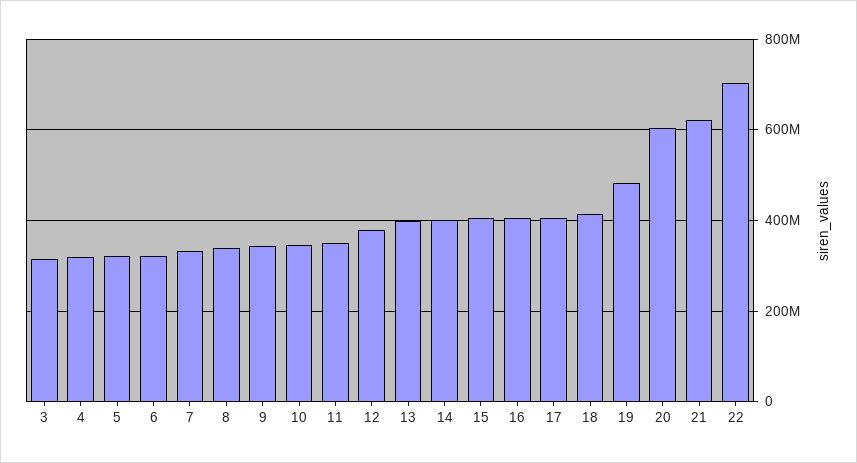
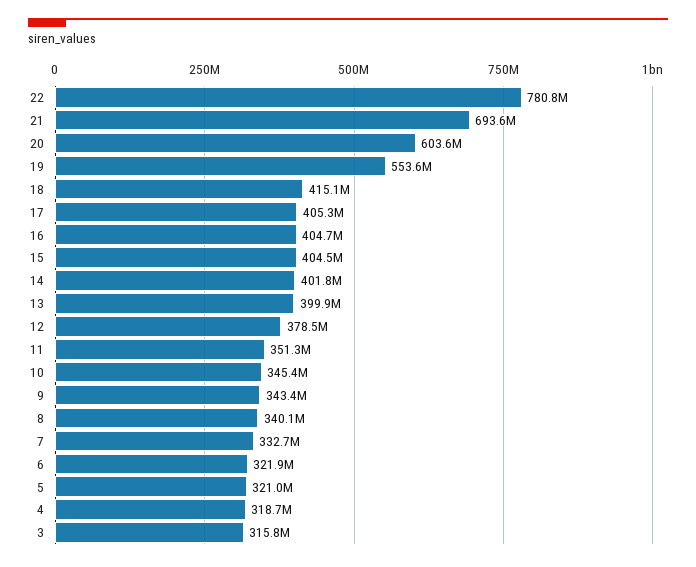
  {
    "3": 315800000,
    "4": 318700000,
    "5": 321000000,
    "6": 321900000,
    "7": 332700000,
    "8": 340100000,
    "9": 343400000,
    "10": 345400000,
    "11": 351300000,
    "12": 378500000,
    "13": 399900000,
    "14": 401800000,
    "15": 404500000,
    "16": 404700000,
    "17": 405300000,
    "18": 415100000,
-   "19": 480000000,
+   "19": 553600000,
    "20": 603600000,
-   "21": 620000000,
+   "21": 693600000,
-   "22": 700000000
+   "22": 780800000
  }

